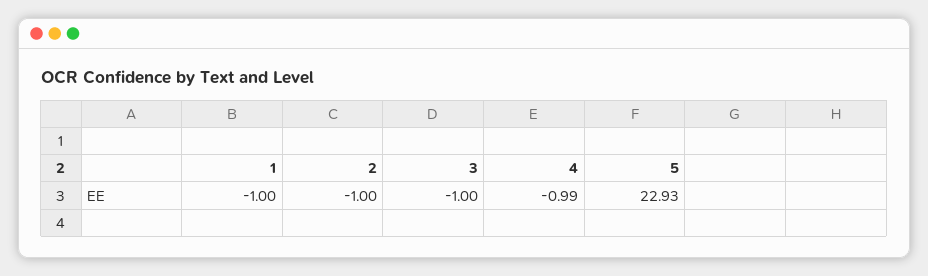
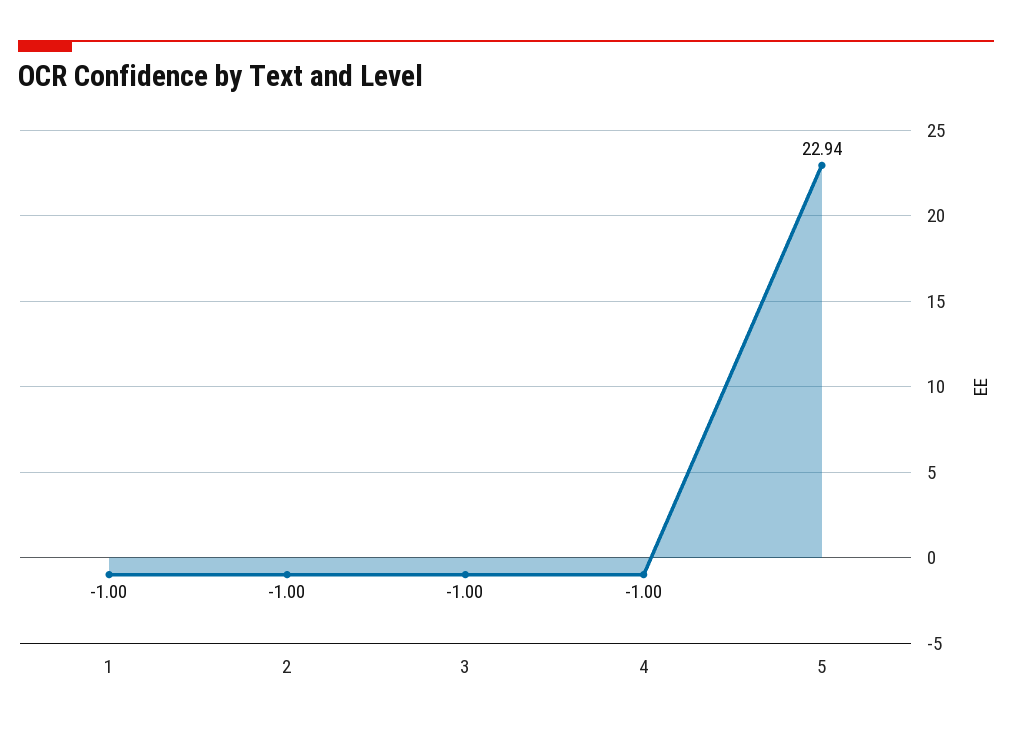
  {
    "1": -1,
    "2": -1,
    "3": -1,
-   "4": -0.99,
+   "4": -1,
-   "5": 22.93
+   "5": 22.94
  }

